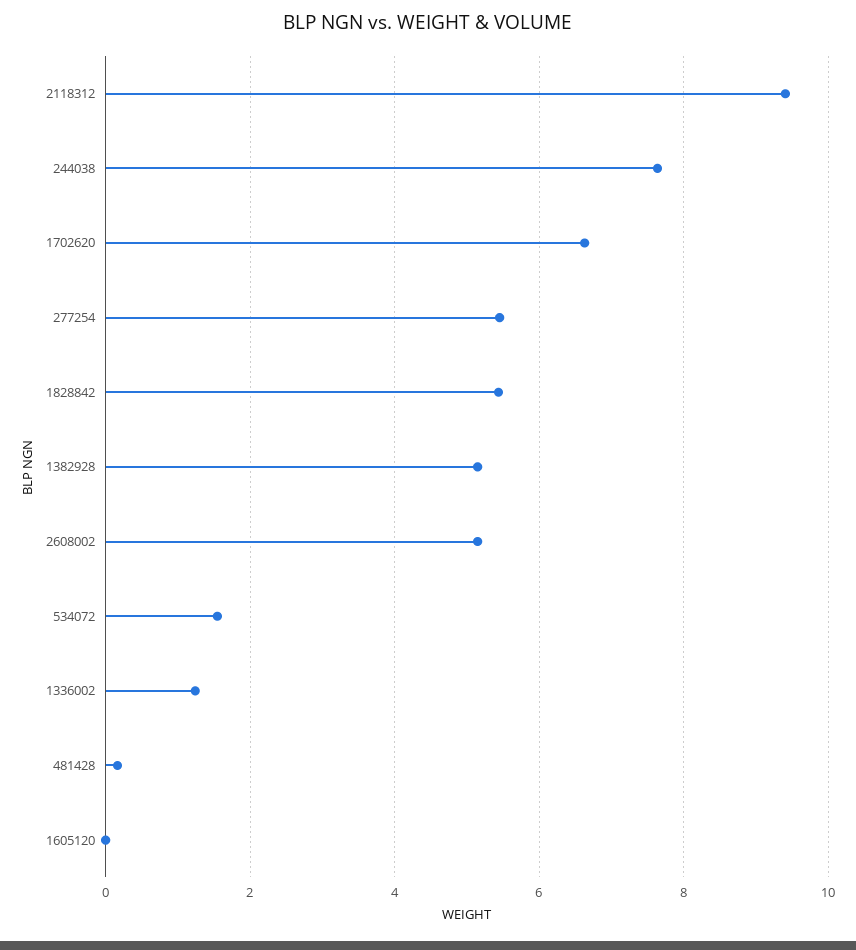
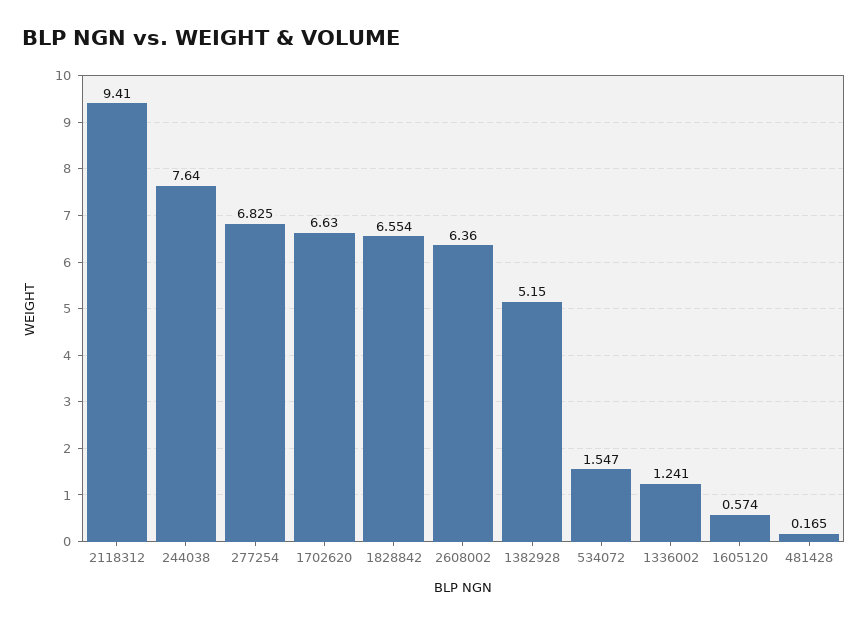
  {
    "2118312": 9.41,
    "244038": 7.64,
    "1702620": 6.63,
-   "277254": 5.4,
+   "277254": 6.825,
-   "1828842": 5.4,
+   "1828842": 6.554,
    "1382928": 5.15,
-   "2608002": 5.2,
+   "2608002": 6.36,
    "534072": 1.547,
    "1336002": 1.241,
    "481428": 0.165,
-   "1605120": 0
+   "1605120": 0.574
  }

